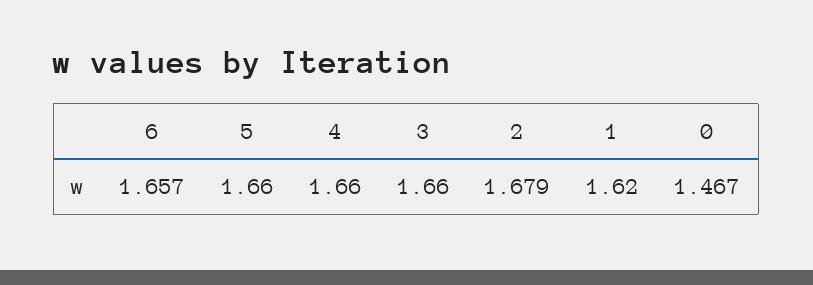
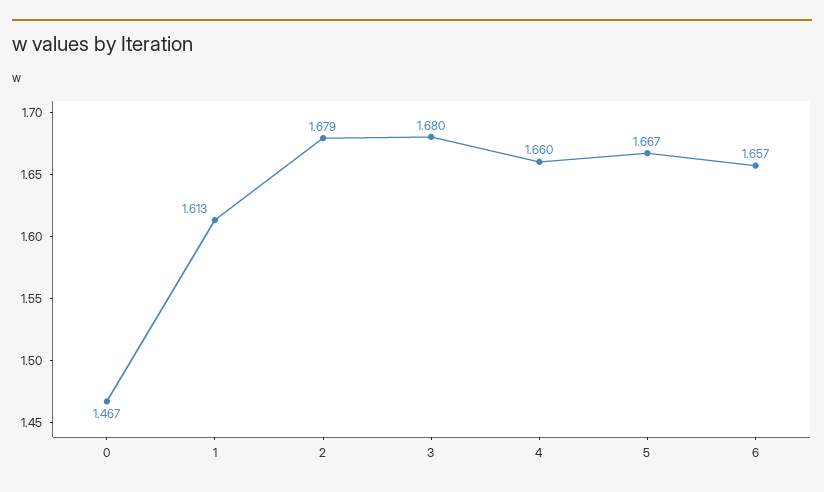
  {
    "6": 1.657,
-   "5": 1.66,
+   "5": 1.667,
    "4": 1.66,
-   "3": 1.66,
+   "3": 1.68,
    "2": 1.679,
-   "1": 1.62,
+   "1": 1.613,
    "0": 1.467
  }

